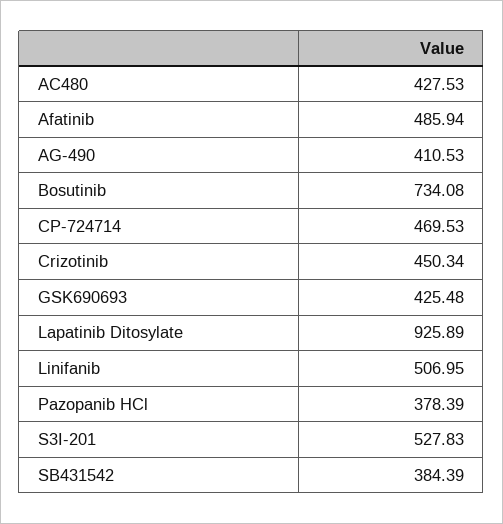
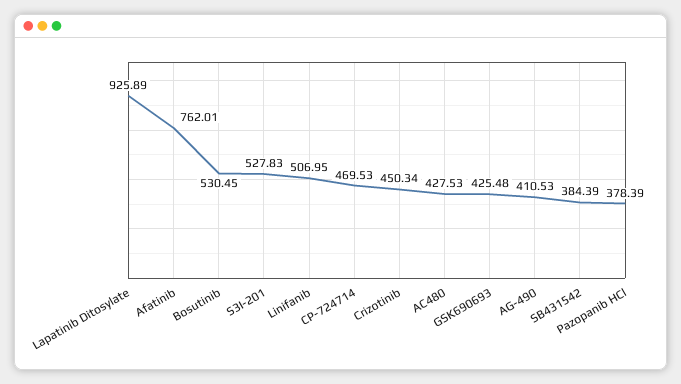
  {
    "AC480": 427.53,
-   "Afatinib": 485.94,
+   "Afatinib": 762.01,
    "AG-490": 410.53,
-   "Bosutinib": 734.08,
+   "Bosutinib": 530.45,
    "CP-724714": 469.53,
    "Crizotinib": 450.34,
    "GSK690693": 425.48,
    "Lapatinib Ditosylate": 925.89,
    "Linifanib": 506.95,
    "Pazopanib HCl": 378.39,
    "S3I-201": 527.83,
    "SB431542": 384.39
  }

